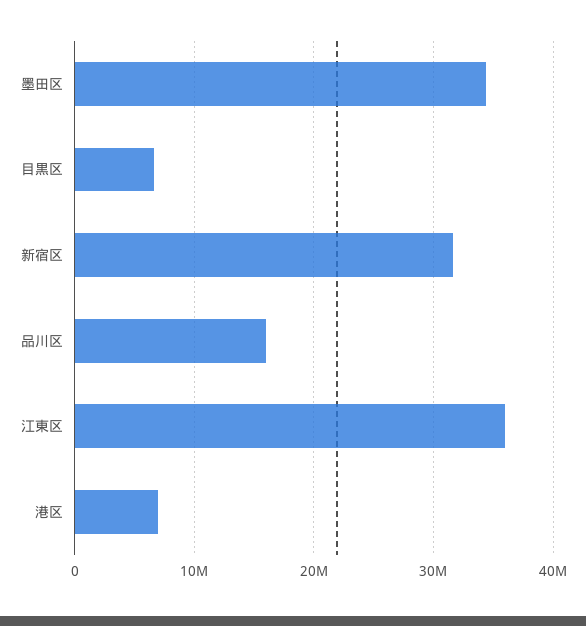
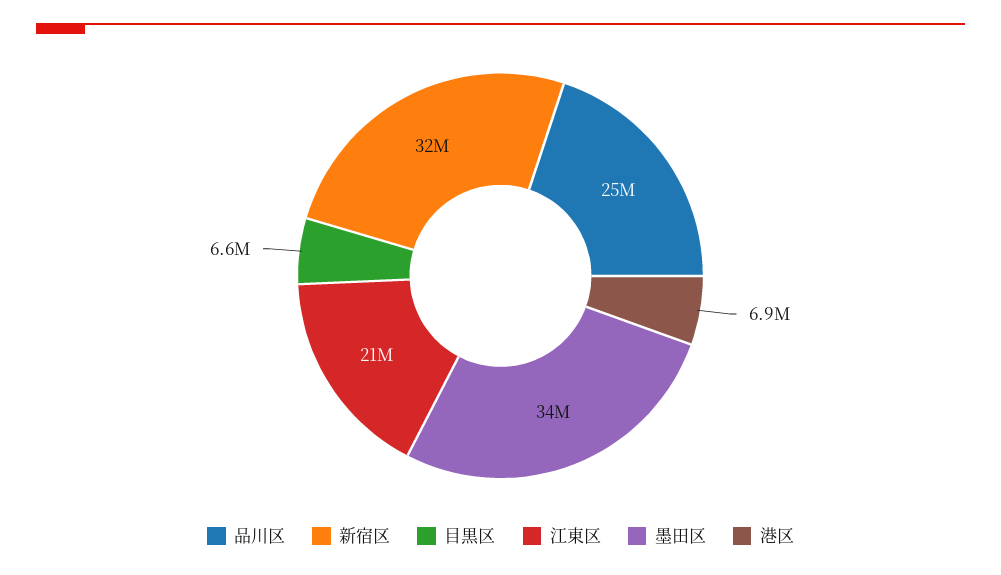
  {
    "墨田区": 34000000,
    "目黒区": 6600000,
    "新宿区": 32000000,
-   "品川区": 16000000,
+   "品川区": 25000000,
-   "江東区": 36000000,
+   "江東区": 21000000,
    "港区": 6900000
  }

